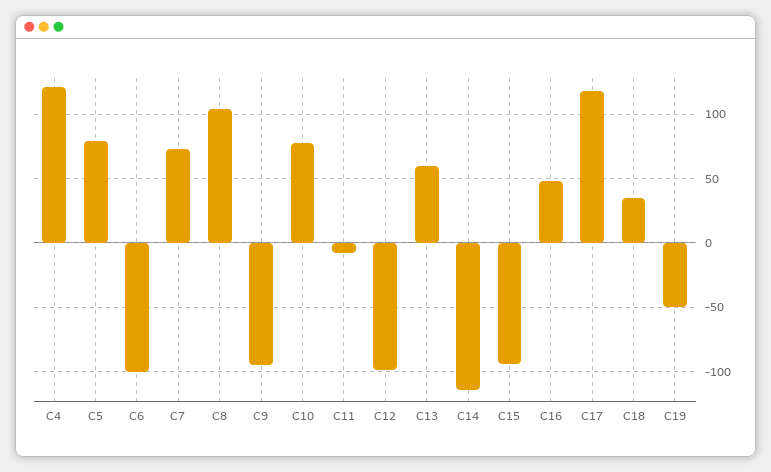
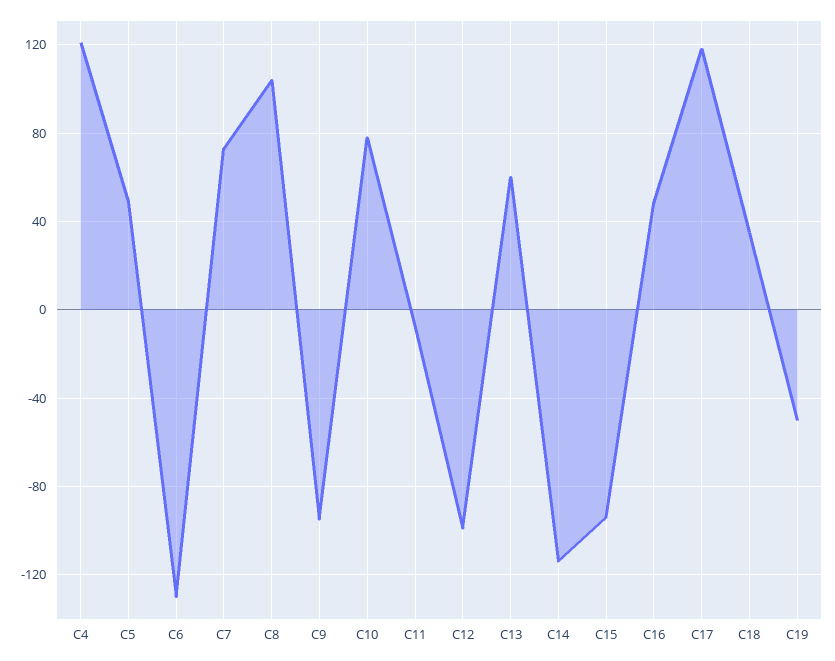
  {
    "C4": 120,
-   "C5": 80,
+   "C5": 50,
-   "C6": -100,
+   "C6": -130,
    "C7": 75,
    "C8": 105,
    "C9": -95,
    "C10": 80,
    "C11": -10,
    "C12": -100,
    "C13": 60,
    "C14": -115,
    "C15": -95,
    "C16": 50,
    "C17": 120,
    "C18": 35,
    "C19": -50
  }

